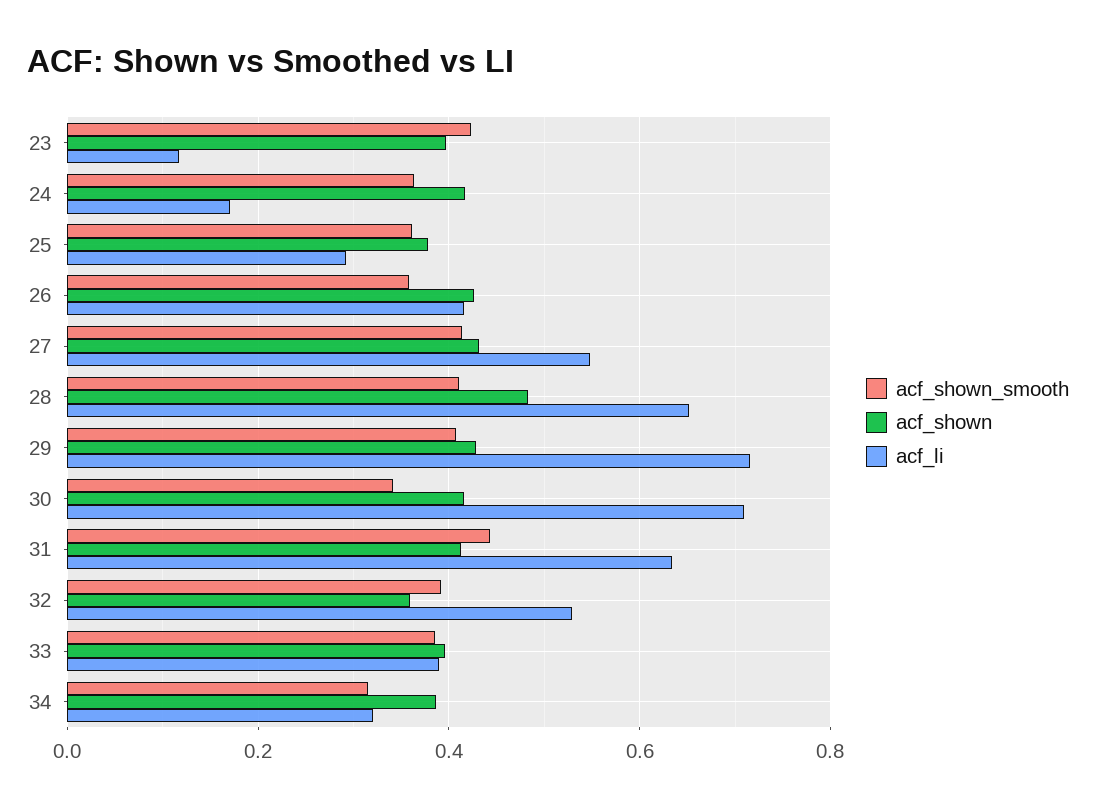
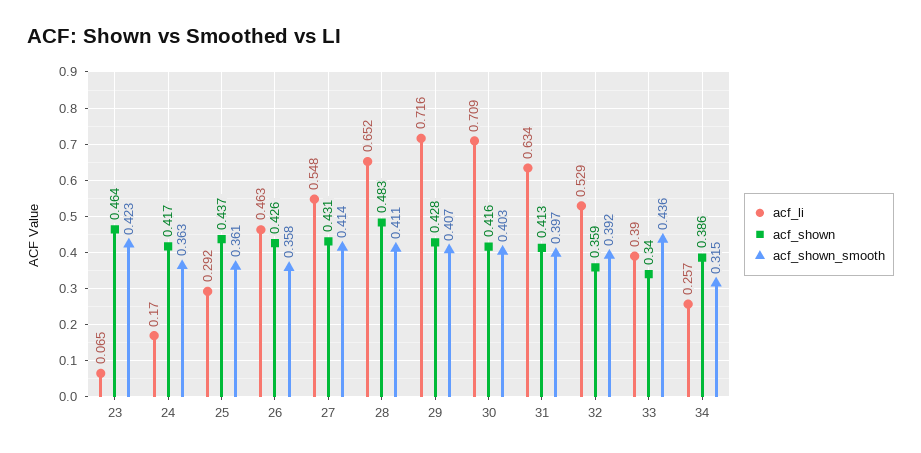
  {
    "acf_shown_smooth": {
      "23": 0.423,
      "24": 0.363,
      "25": 0.361,
      "26": 0.358,
      "27": 0.414,
      "28": 0.411,
      "29": 0.407,
-     "30": 0.34,
+     "30": 0.403,
-     "31": 0.44,
+     "31": 0.397,
      "32": 0.392,
-     "33": 0.38,
+     "33": 0.436,
      "34": 0.315
    },
    "acf_shown": {
-     "23": 0.4,
+     "23": 0.464,
      "24": 0.417,
-     "25": 0.38,
+     "25": 0.437,
      "26": 0.426,
      "27": 0.431,
      "28": 0.483,
      "29": 0.428,
      "30": 0.416,
      "31": 0.413,
      "32": 0.359,
-     "33": 0.4,
+     "33": 0.34,
      "34": 0.386
    },
    "acf_li": {
-     "23": 0.12,
+     "23": 0.065,
      "24": 0.17,
      "25": 0.292,
-     "26": 0.42,
+     "26": 0.463,
      "27": 0.548,
      "28": 0.652,
      "29": 0.716,
      "30": 0.709,
      "31": 0.634,
      "32": 0.529,
      "33": 0.39,
-     "34": 0.32
+     "34": 0.257
    }
  }

